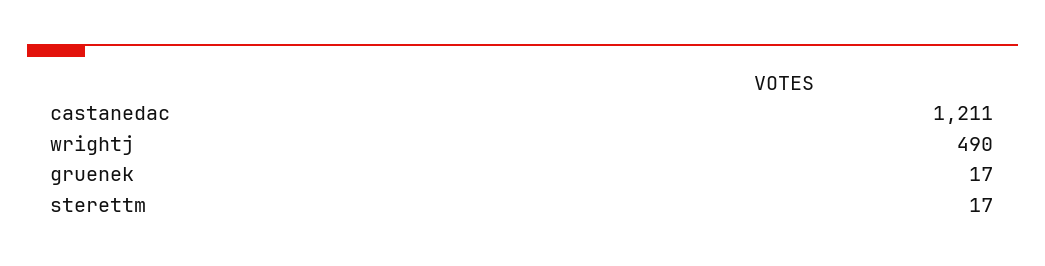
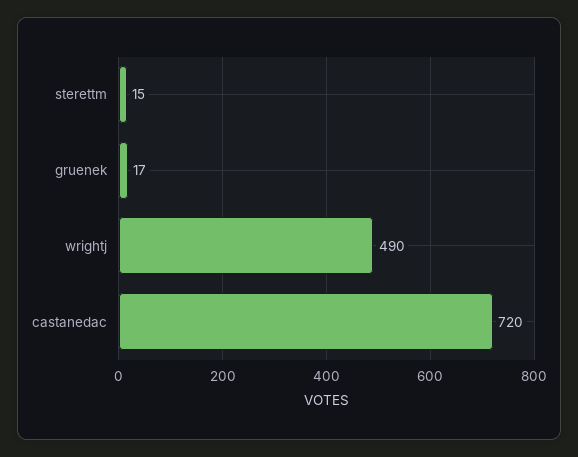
  {
-   "castanedac": 1211,
+   "castanedac": 720,
    "wrightj": 490,
    "gruenek": 17,
-   "sterettm": 17
+   "sterettm": 15
  }

